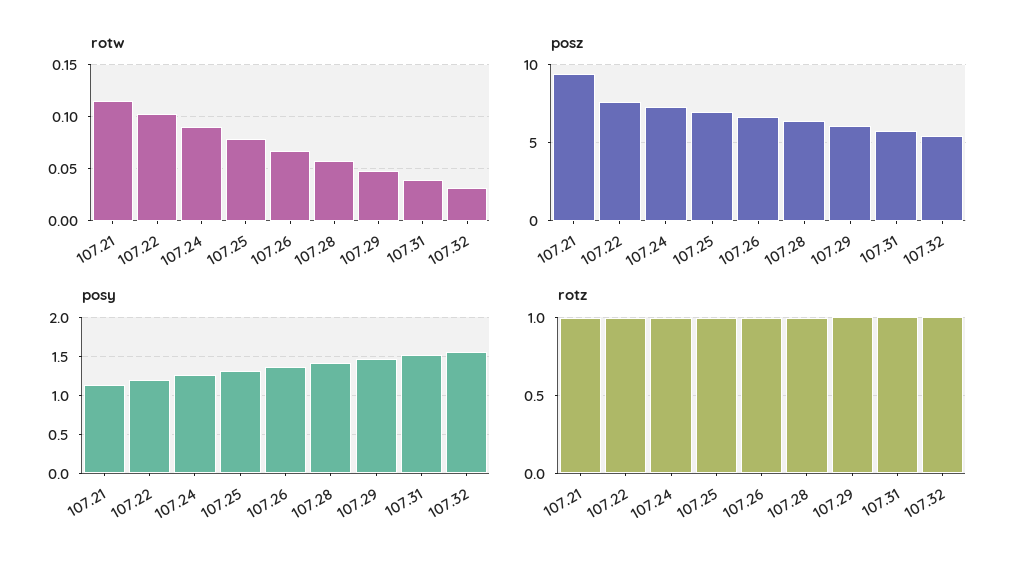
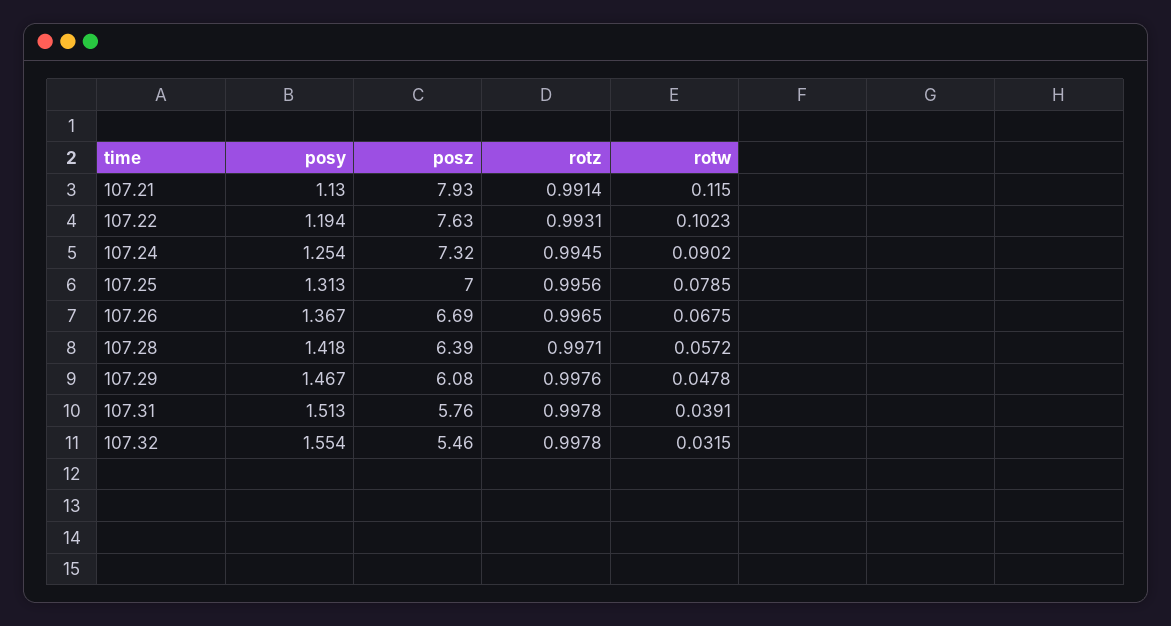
  {
    "rotw": {
      "107.21": 0.115,
      "107.22": 0.1023,
      "107.24": 0.0902,
      "107.25": 0.0785,
      "107.26": 0.0675,
      "107.28": 0.0572,
      "107.29": 0.0478,
      "107.31": 0.0391,
      "107.32": 0.0315
    },
    "posz": {
-     "107.21": 9.5,
+     "107.21": 7.93,
      "107.22": 7.63,
      "107.24": 7.32,
      "107.25": 7,
      "107.26": 6.69,
      "107.28": 6.39,
      "107.29": 6.08,
      "107.31": 5.76,
      "107.32": 5.46
    },
    "posy": {
      "107.21": 1.13,
      "107.22": 1.194,
      "107.24": 1.254,
      "107.25": 1.313,
      "107.26": 1.367,
      "107.28": 1.418,
      "107.29": 1.467,
      "107.31": 1.513,
      "107.32": 1.554
    },
    "rotz": {
      "107.21": 0.9914,
      "107.22": 0.9931,
      "107.24": 0.9945,
      "107.25": 0.9956,
      "107.26": 0.9965,
      "107.28": 0.9971,
      "107.29": 0.9976,
      "107.31": 0.9978,
      "107.32": 0.9978
    }
  }

